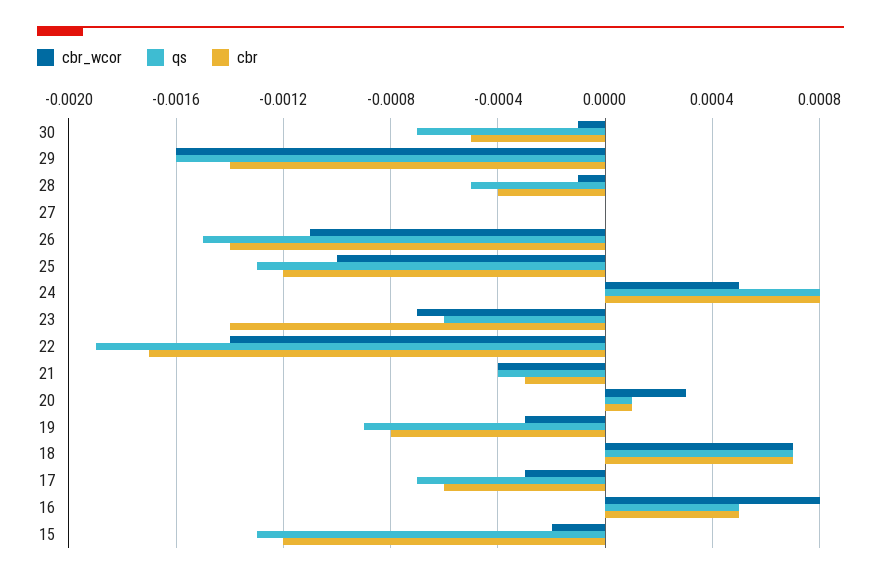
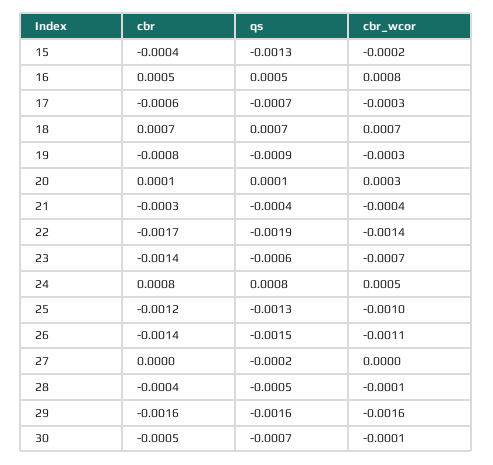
  {
    "cbr_wcor": {
      "30": -0.0001,
      "29": -0.0016,
      "28": -0.0001,
      "27": 0,
      "26": -0.0011,
      "25": -0.001,
      "24": 0.0005,
      "23": -0.0007,
      "22": -0.0014,
      "21": -0.0004,
      "20": 0.0003,
      "19": -0.0003,
      "18": 0.0007,
      "17": -0.0003,
      "16": 0.0008,
      "15": -0.0002
    },
    "qs": {
      "30": -0.0007,
      "29": -0.0016,
      "28": -0.0005,
-     "27": 0,
+     "27": -0.0002,
      "26": -0.0015,
      "25": -0.0013,
      "24": 0.0008,
      "23": -0.0006,
      "22": -0.0019,
      "21": -0.0004,
      "20": 0.0001,
      "19": -0.0009,
      "18": 0.0007,
      "17": -0.0007,
      "16": 0.0005,
      "15": -0.0013
    },
    "cbr": {
      "30": -0.0005,
-     "29": -0.0014,
+     "29": -0.0016,
      "28": -0.0004,
      "27": 0,
      "26": -0.0014,
      "25": -0.0012,
      "24": 0.0008,
      "23": -0.0014,
      "22": -0.0017,
      "21": -0.0003,
      "20": 0.0001,
      "19": -0.0008,
      "18": 0.0007,
      "17": -0.0006,
      "16": 0.0005,
-     "15": -0.0012
+     "15": -0.0004
    }
  }

